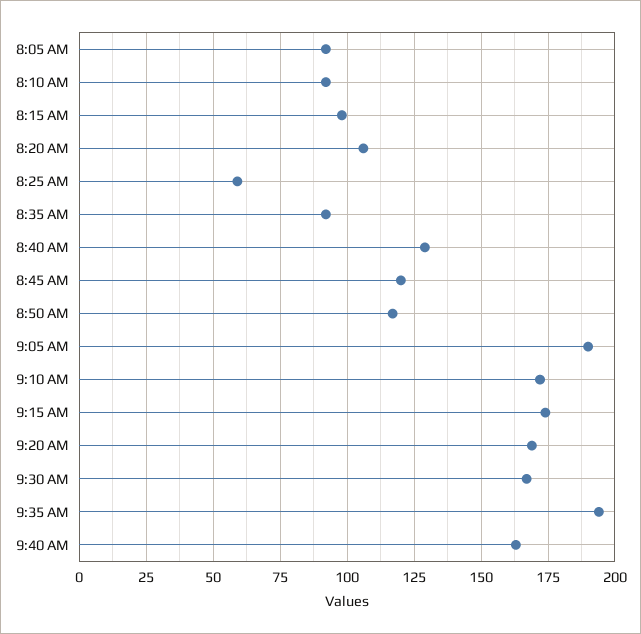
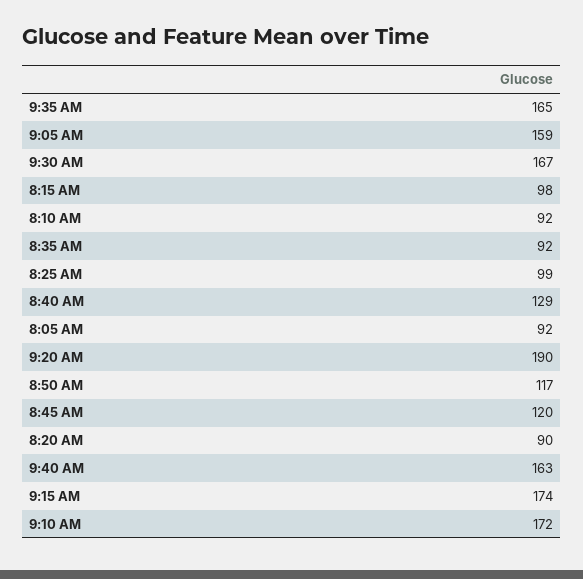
  {
    "8:05 AM": 92,
    "8:10 AM": 92,
    "8:15 AM": 98,
-   "8:20 AM": 105,
+   "8:20 AM": 90,
-   "8:25 AM": 60,
+   "8:25 AM": 99,
    "8:35 AM": 92,
    "8:40 AM": 129,
    "8:45 AM": 120,
    "8:50 AM": 117,
-   "9:05 AM": 190,
+   "9:05 AM": 159,
    "9:10 AM": 172,
    "9:15 AM": 174,
-   "9:20 AM": 170,
+   "9:20 AM": 190,
    "9:30 AM": 167,
-   "9:35 AM": 195,
+   "9:35 AM": 165,
    "9:40 AM": 163
  }

